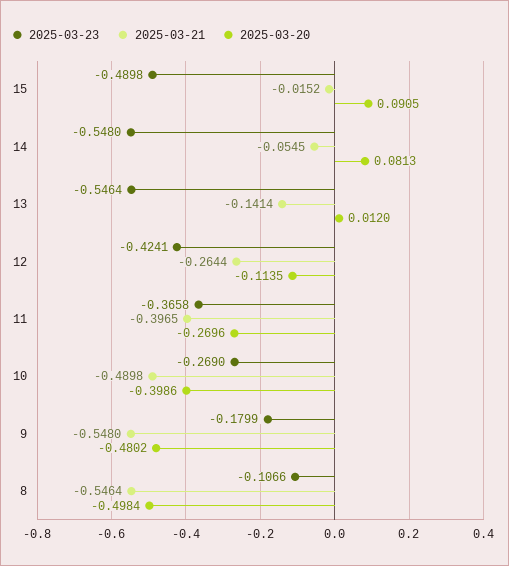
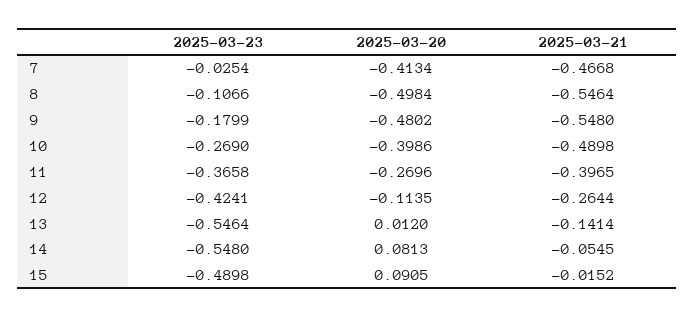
  {
    "2025-03-23": {
      "15": -0.4898,
      "14": -0.548,
      "13": -0.5464,
      "12": -0.4241,
      "11": -0.3658,
      "10": -0.269,
      "9": -0.1799,
-     "8": -0.1066
+     "8": -0.1066,
+     "7": -0.0254
    },
    "2025-03-21": {
      "15": -0.0152,
      "14": -0.0545,
      "13": -0.1414,
      "12": -0.2644,
      "11": -0.3965,
      "10": -0.4898,
      "9": -0.548,
-     "8": -0.5464
+     "8": -0.5464,
+     "7": -0.4668
    },
    "2025-03-20": {
      "15": 0.0905,
      "14": 0.0813,
      "13": 0.012,
      "12": -0.1135,
      "11": -0.2696,
      "10": -0.3986,
      "9": -0.4802,
-     "8": -0.4984
+     "8": -0.4984,
+     "7": -0.4134
    }
  }

